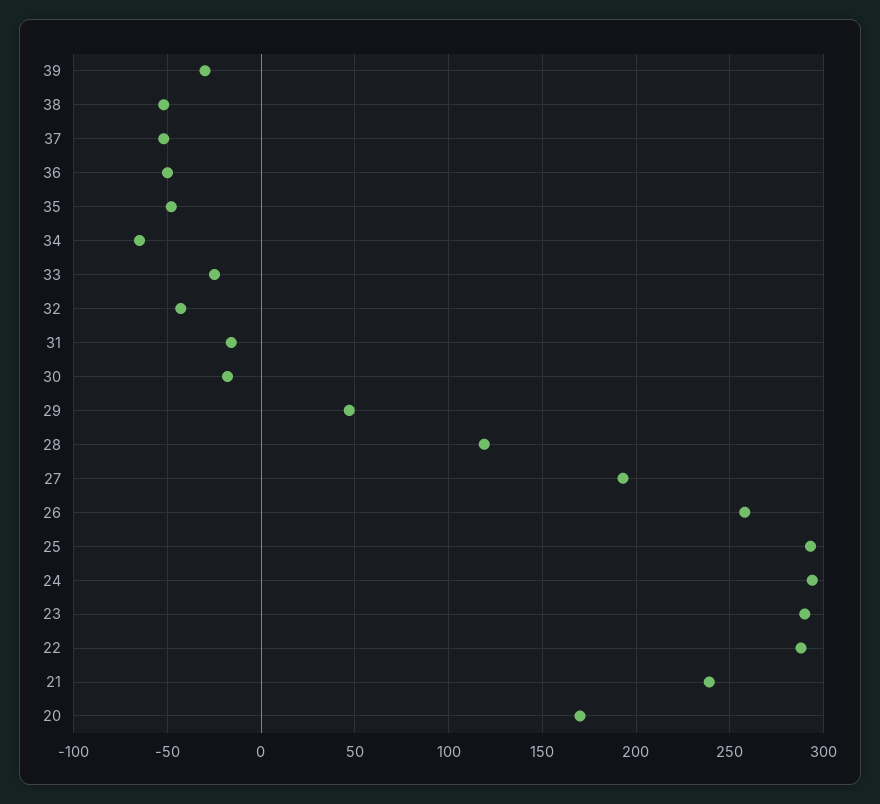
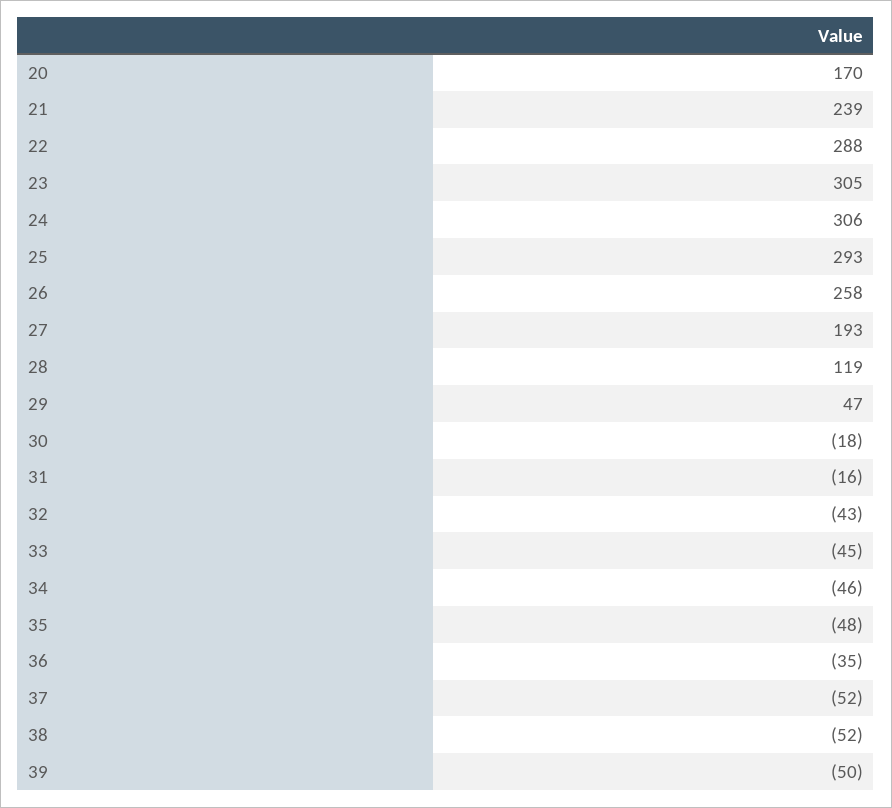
  {
-   "39": -30,
+   "39": -50,
    "38": -52,
    "37": -52,
-   "36": -50,
+   "36": -35,
    "35": -48,
-   "34": -65,
+   "34": -46,
-   "33": -25,
+   "33": -45,
    "32": -43,
    "31": -16,
    "30": -18,
    "29": 47,
    "28": 119,
    "27": 193,
    "26": 258,
    "25": 293,
-   "24": 295,
+   "24": 306,
-   "23": 290,
+   "23": 305,
    "22": 288,
    "21": 239,
    "20": 170
  }

